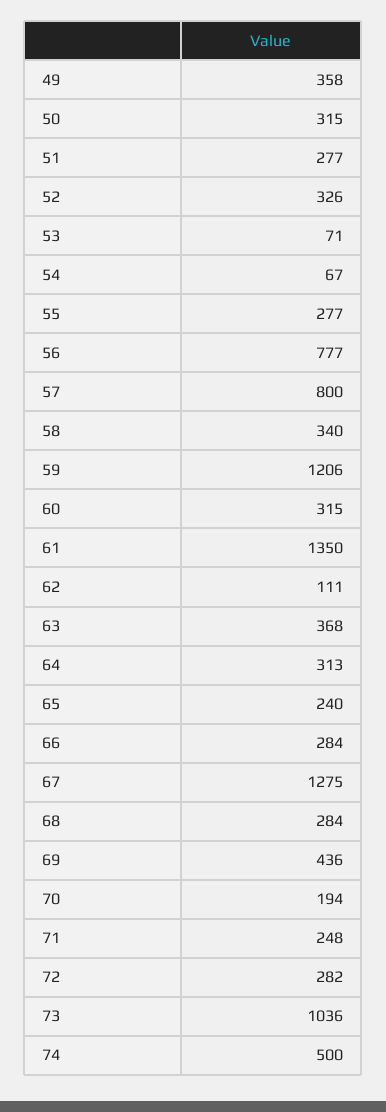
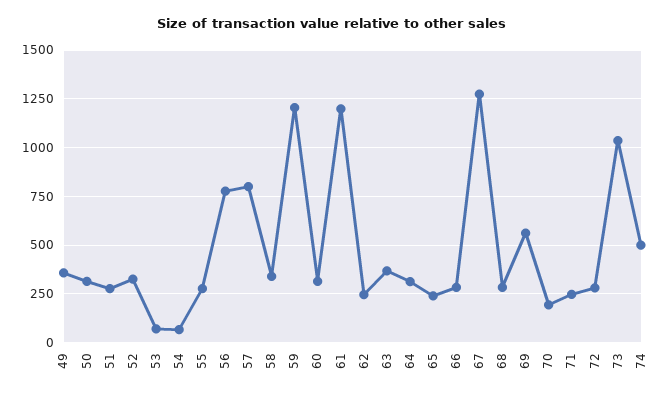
  {
    "49": 358,
    "50": 315,
    "51": 277,
    "52": 326,
    "53": 71,
    "54": 67,
    "55": 277,
    "56": 777,
    "57": 800,
    "58": 340,
    "59": 1206,
    "60": 315,
-   "61": 1350,
+   "61": 1200,
-   "62": 111,
+   "62": 250,
    "63": 368,
    "64": 313,
    "65": 240,
    "66": 284,
    "67": 1275,
    "68": 284,
-   "69": 436,
+   "69": 550,
    "70": 194,
    "71": 248,
    "72": 282,
    "73": 1036,
    "74": 500
  }

